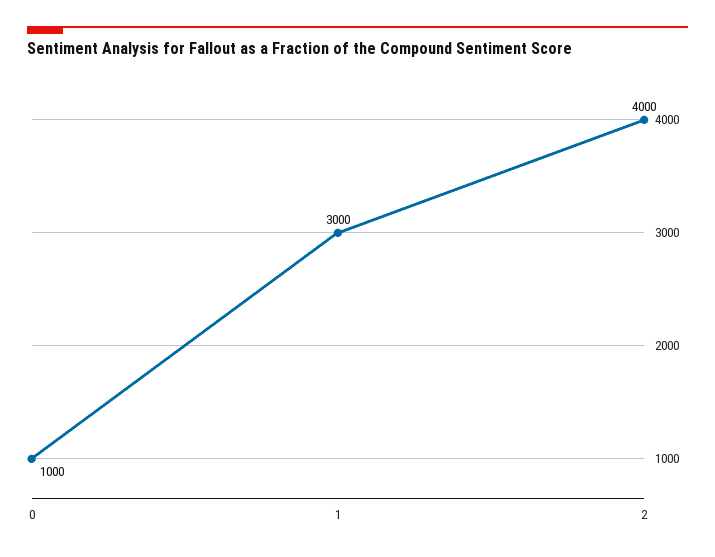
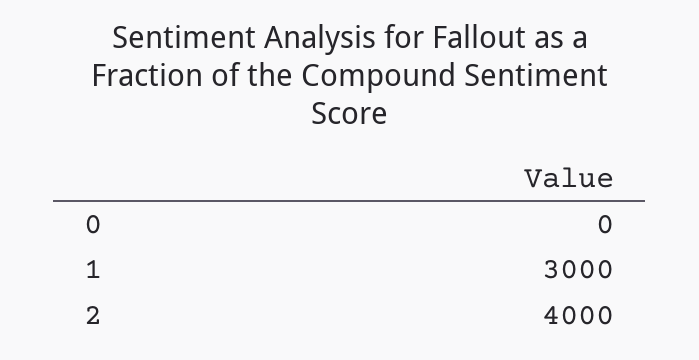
  {
-   "0": 1000,
+   "0": 0,
    "1": 3000,
    "2": 4000
  }

